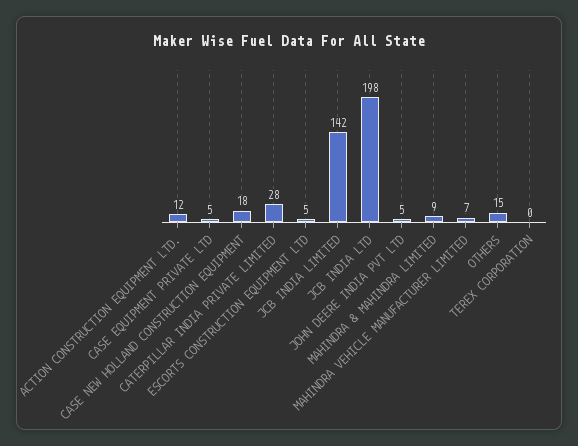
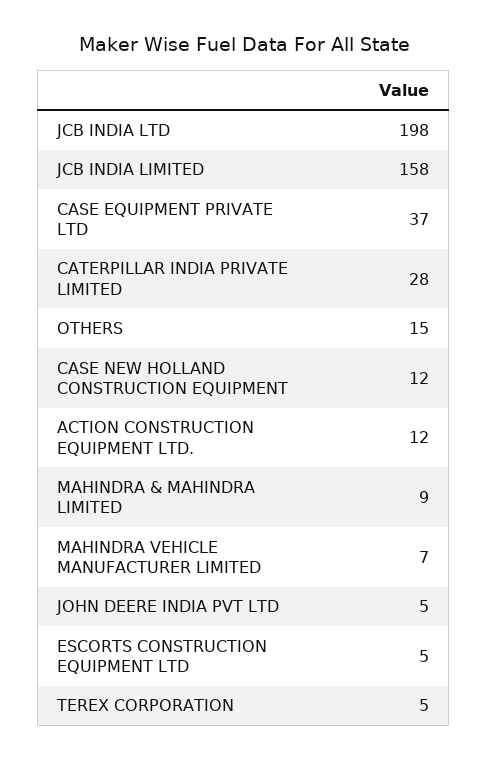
  {
    "ACTION CONSTRUCTION EQUIPMENT LTD.": 12,
-   "CASE EQUIPMENT PRIVATE LTD": 5,
+   "CASE EQUIPMENT PRIVATE LTD": 37,
-   "CASE NEW HOLLAND CONSTRUCTION EQUIPMENT": 18,
+   "CASE NEW HOLLAND CONSTRUCTION EQUIPMENT": 12,
    "CATERPILLAR INDIA PRIVATE LIMITED": 28,
    "ESCORTS CONSTRUCTION EQUIPMENT LTD": 5,
-   "JCB INDIA LIMITED": 142,
+   "JCB INDIA LIMITED": 158,
    "JCB INDIA LTD": 198,
    "JOHN DEERE INDIA PVT LTD": 5,
    "MAHINDRA & MAHINDRA LIMITED": 9,
    "MAHINDRA VEHICLE MANUFACTURER LIMITED": 7,
    "OTHERS": 15,
-   "TEREX CORPORATION": 0
+   "TEREX CORPORATION": 5
  }

